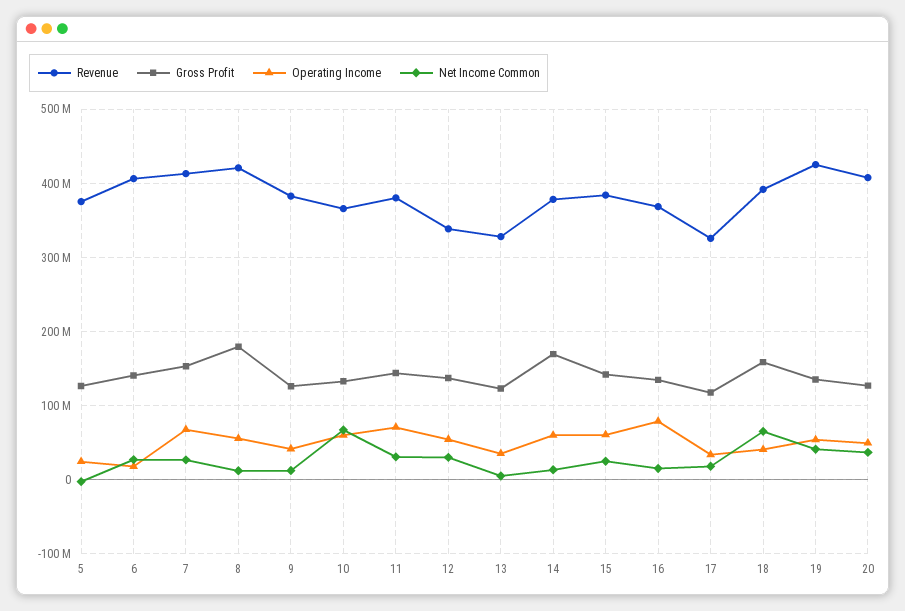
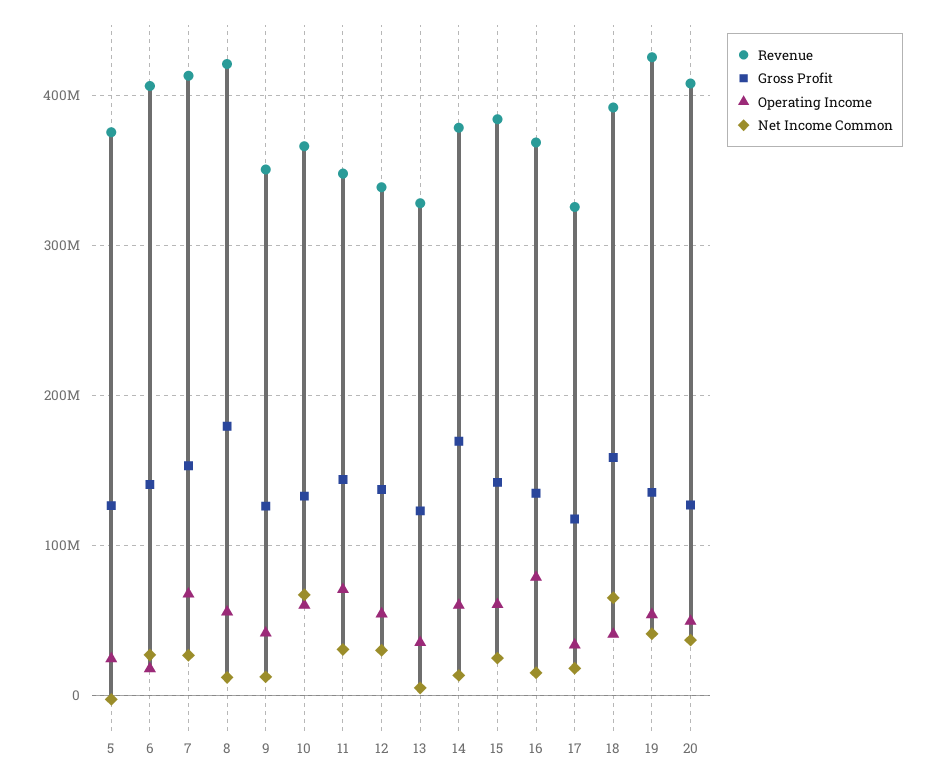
  {
    "Revenue": {
      "5": 380000000,
      "6": 410000000,
      "7": 410000000,
      "8": 420000000,
-     "9": 380000000,
+     "9": 350000000,
      "10": 370000000,
-     "11": 380000000,
+     "11": 350000000,
      "12": 340000000,
      "13": 330000000,
      "14": 380000000,
      "15": 380000000,
      "16": 370000000,
      "17": 330000000,
      "18": 390000000,
      "19": 430000000,
      "20": 410000000
    },
    "Gross Profit": {
      "5": 130000000,
      "6": 140000000,
      "7": 150000000,
      "8": 180000000,
      "9": 130000000,
      "10": 130000000,
      "11": 140000000,
      "12": 140000000,
      "13": 120000000,
      "14": 170000000,
      "15": 140000000,
      "16": 130000000,
      "17": 120000000,
      "18": 160000000,
      "19": 140000000,
      "20": 130000000
    },
    "Operating Income": {
      "5": 20000000,
      "6": 20000000,
      "7": 70000000,
      "8": 60000000,
      "9": 40000000,
      "10": 60000000,
      "11": 70000000,
      "12": 50000000,
      "13": 40000000,
      "14": 60000000,
      "15": 60000000,
      "16": 80000000,
      "17": 30000000,
      "18": 40000000,
      "19": 50000000,
      "20": 50000000
    },
    "Net Income Common": {
      "5": 0,
      "6": 30000000,
      "7": 30000000,
      "8": 10000000,
      "9": 10000000,
      "10": 70000000,
      "11": 30000000,
      "12": 30000000,
      "13": 10000000,
      "14": 10000000,
      "15": 20000000,
      "16": 20000000,
      "17": 20000000,
      "18": 70000000,
      "19": 40000000,
      "20": 40000000
    }
  }

